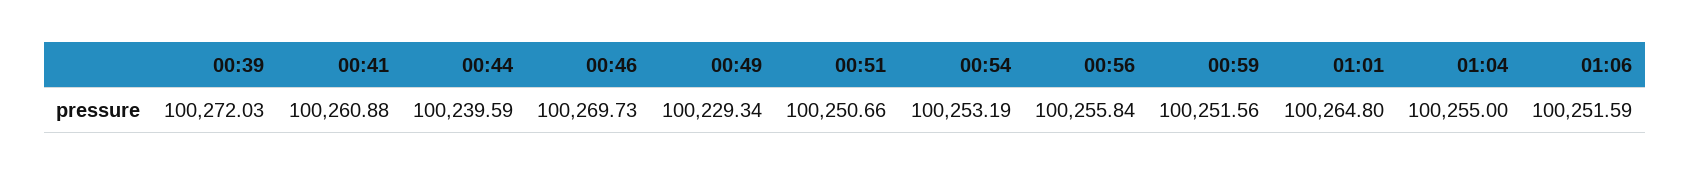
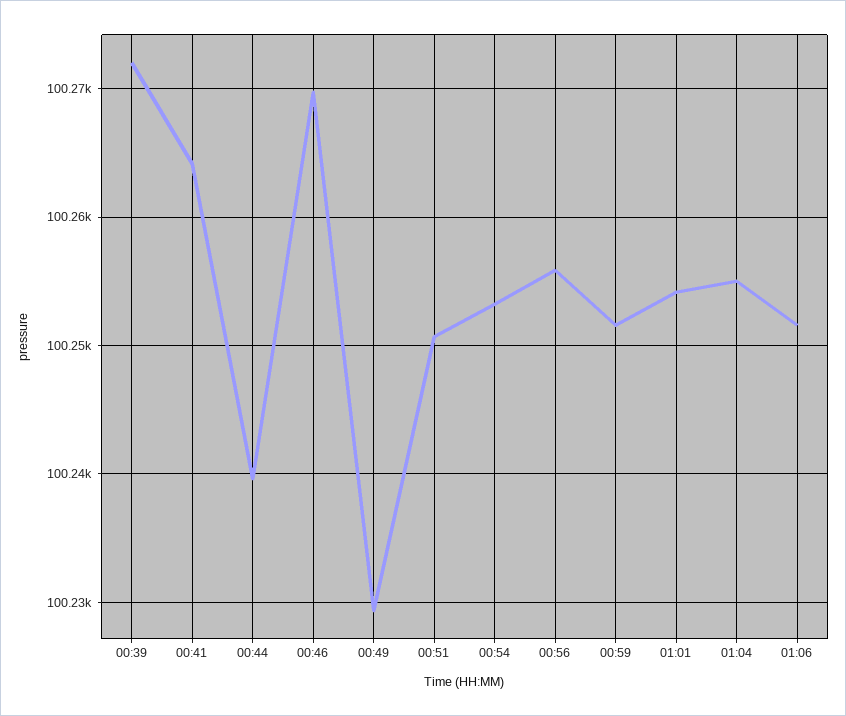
  {
    "00:39": 100272.03,
-   "00:41": 100260.88,
+   "00:41": 100264,
    "00:44": 100239.59,
    "00:46": 100269.73,
    "00:49": 100229.34,
    "00:51": 100250.66,
    "00:54": 100253.19,
    "00:56": 100255.84,
    "00:59": 100251.56,
-   "01:01": 100264.8,
+   "01:01": 100254,
    "01:04": 100255,
    "01:06": 100251.59
  }

